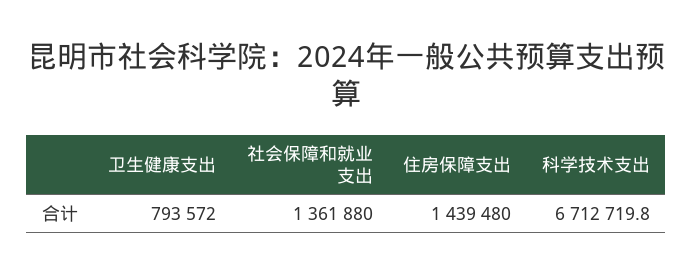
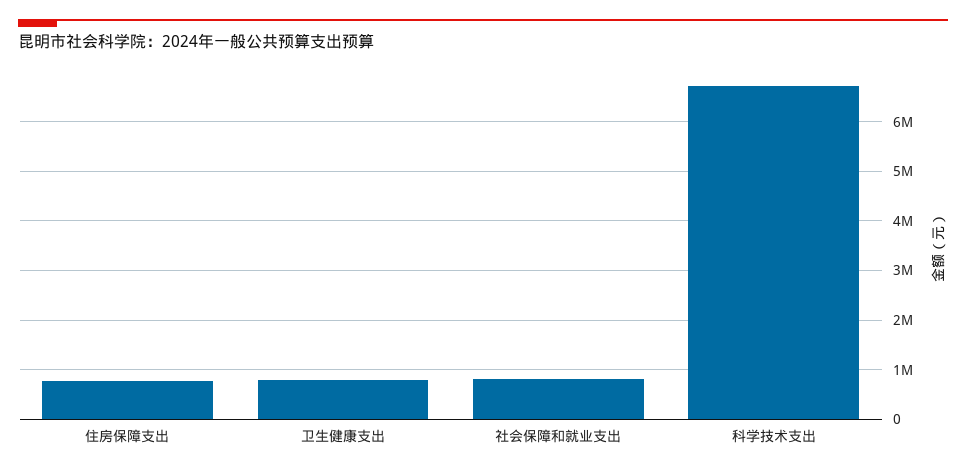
  {
    "卫生健康支出": 793572,
-   "社会保障和就业支出": 1361880,
+   "社会保障和就业支出": 800000,
-   "住房保障支出": 1439480,
+   "住房保障支出": 800000,
    "科学技术支出": 6712719.8
  }

